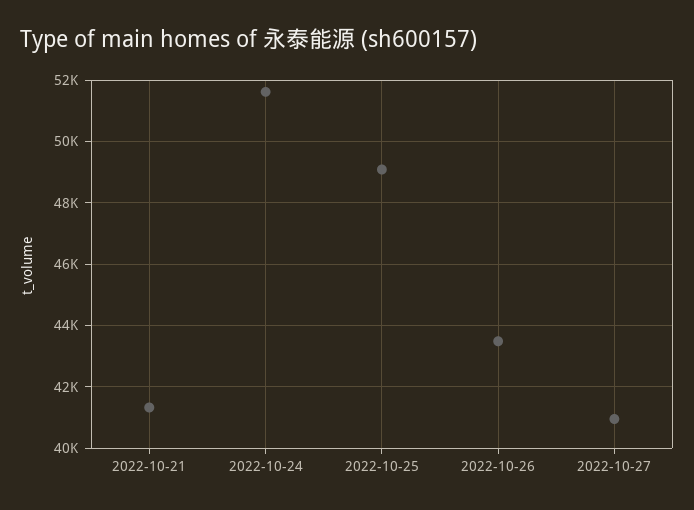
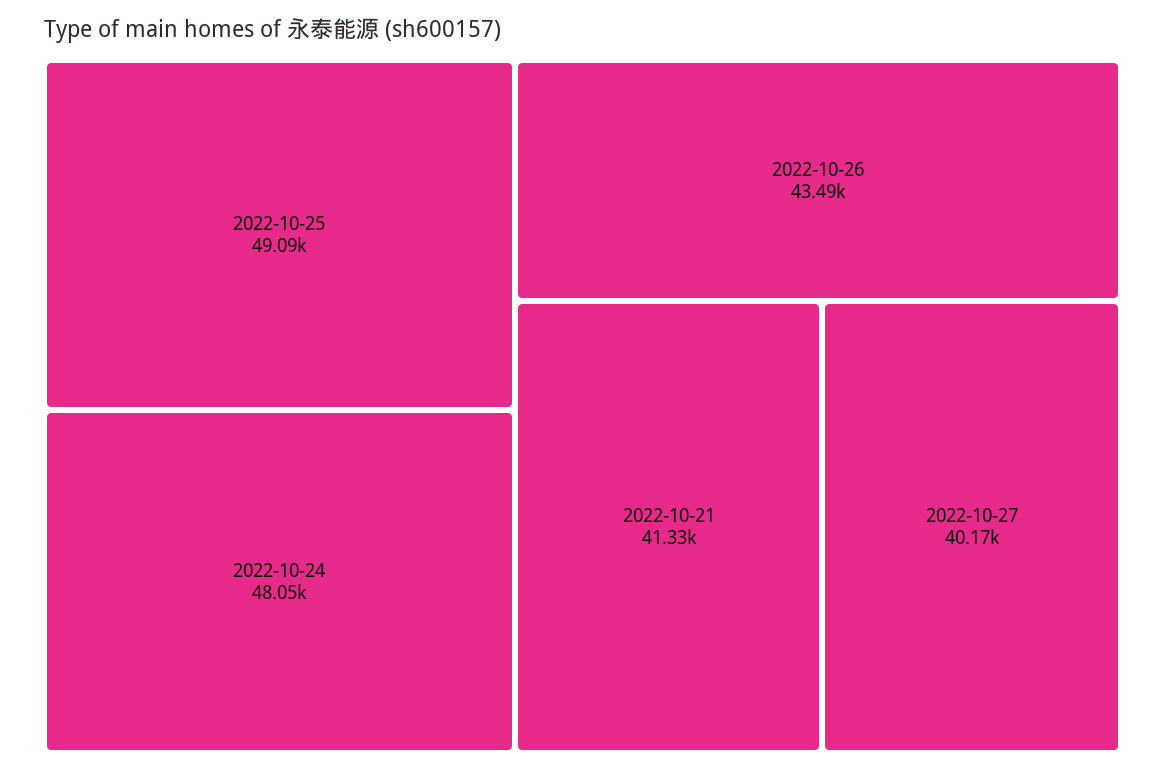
  {
    "2022-10-21": 41330,
-   "2022-10-24": 51600,
+   "2022-10-24": 48050,
    "2022-10-25": 49090,
    "2022-10-26": 43490,
-   "2022-10-27": 41000
+   "2022-10-27": 40170
  }

